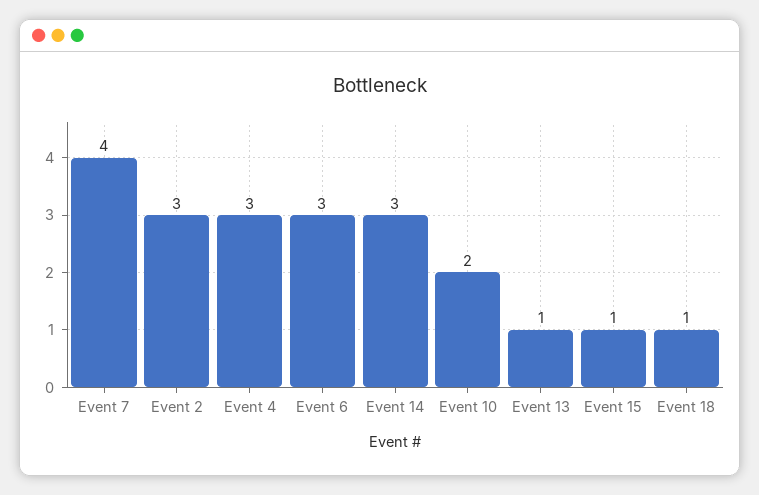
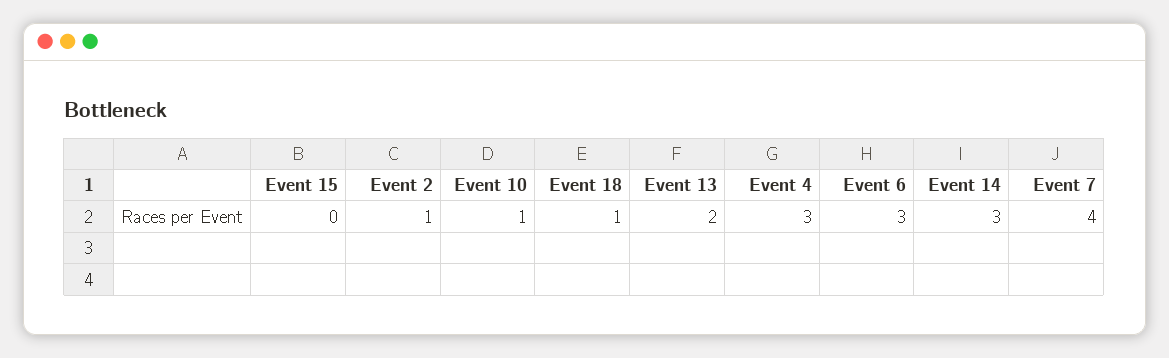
  {
    "Event 7": 4,
-   "Event 2": 3,
+   "Event 2": 1,
    "Event 4": 3,
    "Event 6": 3,
    "Event 14": 3,
-   "Event 10": 2,
+   "Event 10": 1,
-   "Event 13": 1,
+   "Event 13": 2,
-   "Event 15": 1,
+   "Event 15": 0,
    "Event 18": 1
  }

